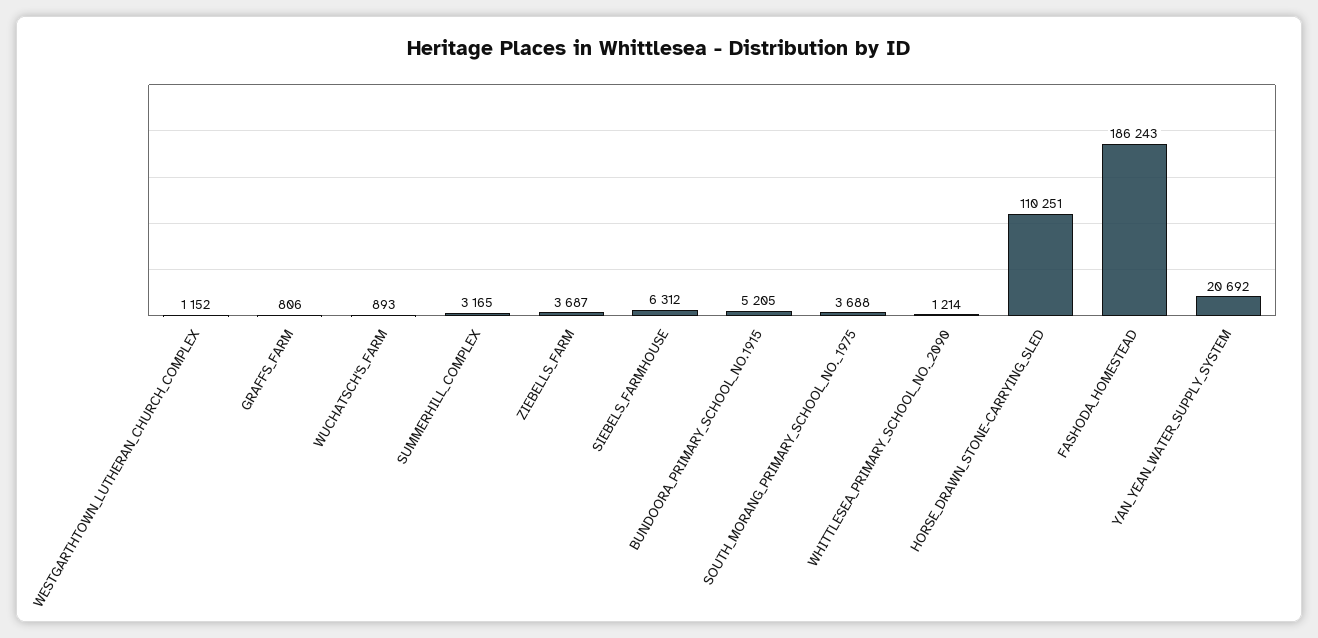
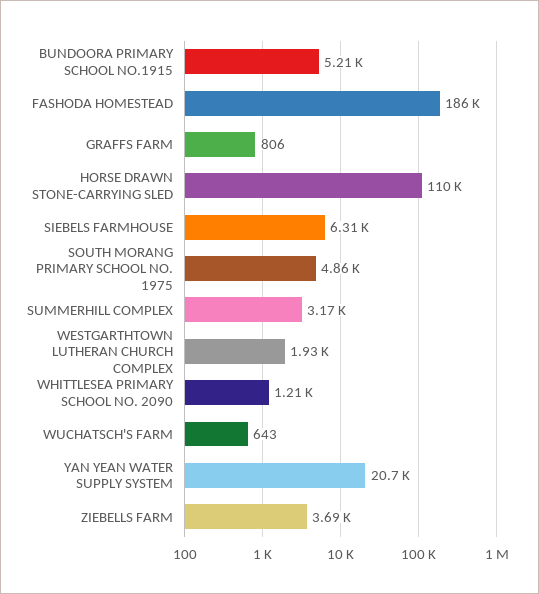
  {
-   "WESTGARTHTOWN_LUTHERAN_CHURCH_COMPLEX": 1152,
+   "WESTGARTHTOWN_LUTHERAN_CHURCH_COMPLEX": 1930,
    "GRAFFS_FARM": 806,
-   "WUCHATSCH'S_FARM": 893,
+   "WUCHATSCH'S_FARM": 643,
    "SUMMERHILL_COMPLEX": 3165,
    "ZIEBELLS_FARM": 3687,
    "SIEBELS_FARMHOUSE": 6312,
    "BUNDOORA_PRIMARY_SCHOOL_NO.1915": 5205,
-   "SOUTH_MORANG_PRIMARY_SCHOOL_NO._1975": 3688,
+   "SOUTH_MORANG_PRIMARY_SCHOOL_NO._1975": 4860,
    "WHITTLESEA_PRIMARY_SCHOOL_NO._2090": 1214,
    "HORSE_DRAWN_STONE-CARRYING_SLED": 110251,
    "FASHODA_HOMESTEAD": 186243,
    "YAN_YEAN_WATER_SUPPLY_SYSTEM": 20692
  }

